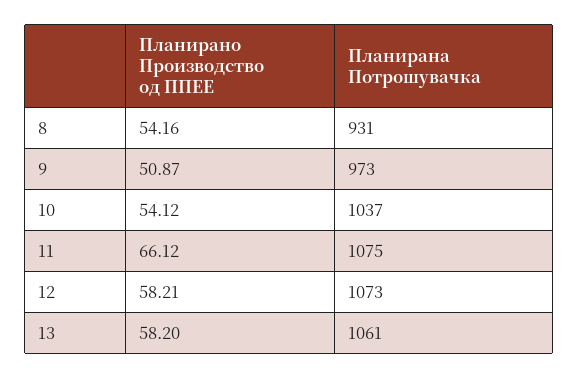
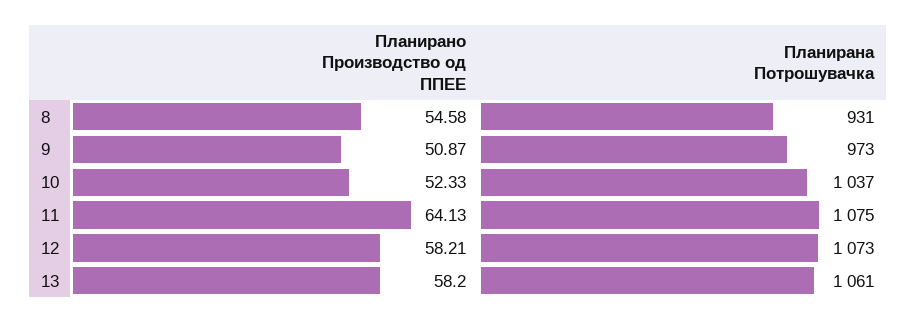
  {
    "Планирано Производство од ППЕЕ": {
-     "8": 54.16,
+     "8": 54.58,
      "9": 50.87,
-     "10": 54.12,
+     "10": 52.33,
-     "11": 66.12,
+     "11": 64.13,
      "12": 58.21,
      "13": 58.2
    },
    "Планирана Потрошувачка": {
      "8": 931,
      "9": 973,
      "10": 1037,
      "11": 1075,
      "12": 1073,
      "13": 1061
    }
  }

